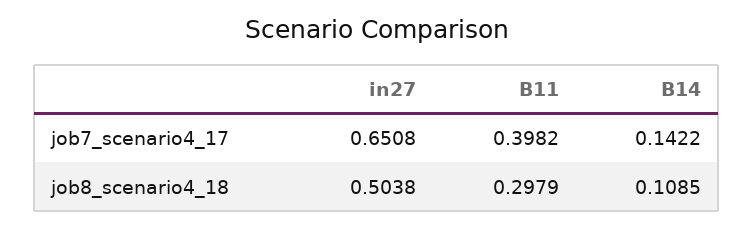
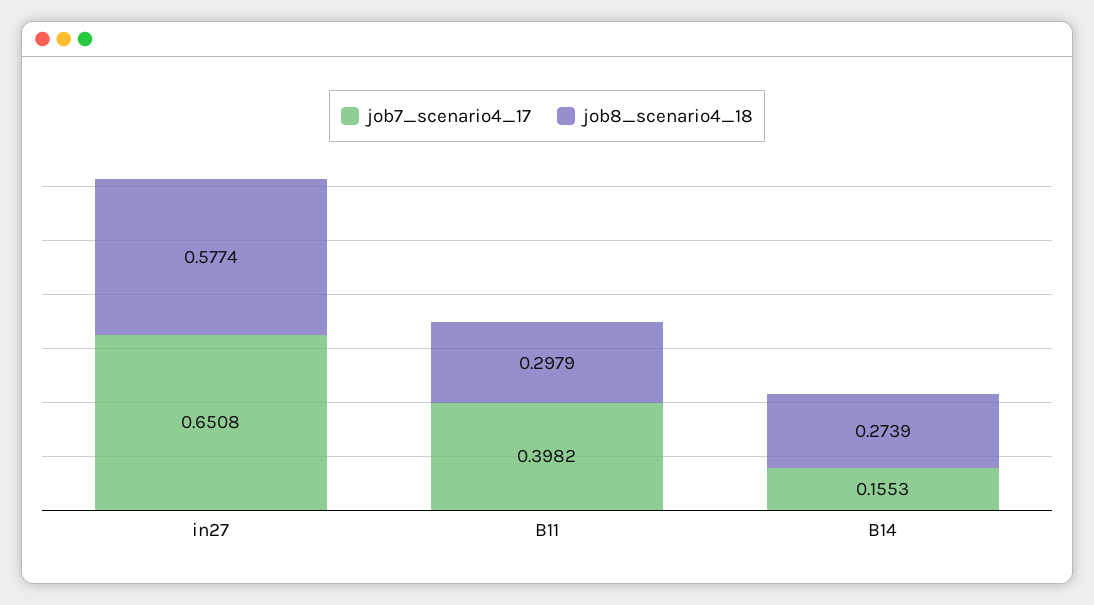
  {
    "job7_scenario4_17": {
      "in27": 0.6508,
      "B11": 0.3982,
-     "B14": 0.1422
+     "B14": 0.1553
    },
    "job8_scenario4_18": {
-     "in27": 0.5038,
+     "in27": 0.5774,
      "B11": 0.2979,
-     "B14": 0.1085
+     "B14": 0.2739
    }
  }

